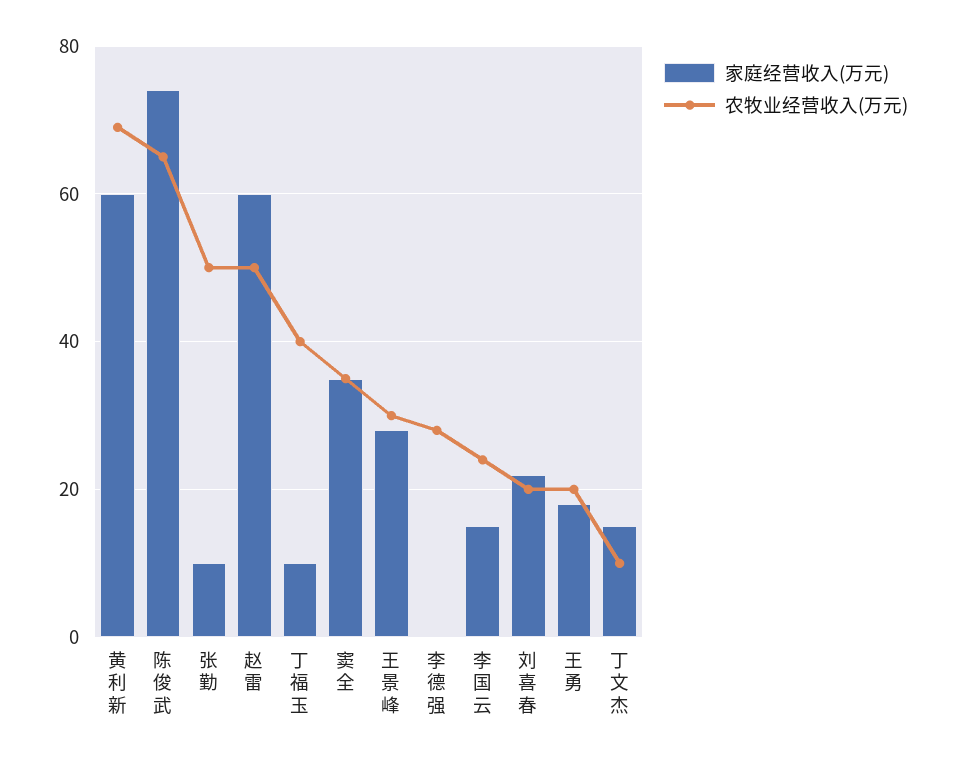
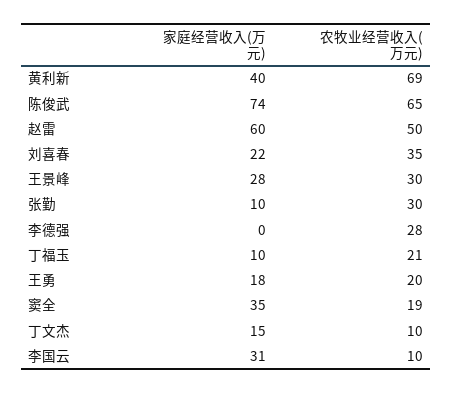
  {
    "家庭经营收入(万元)": {
-     "黄利新": 60,
+     "黄利新": 40,
      "陈俊武": 74,
      "张勤": 10,
      "赵雷": 60,
      "丁福玉": 10,
      "窦全": 35,
      "王景峰": 28,
      "李德强": 0,
-     "李国云": 15,
+     "李国云": 31,
      "刘喜春": 22,
      "王勇": 18,
      "丁文杰": 15
    },
    "农牧业经营收入(万元)": {
      "黄利新": 69,
      "陈俊武": 65,
-     "张勤": 50,
+     "张勤": 30,
      "赵雷": 50,
-     "丁福玉": 40,
+     "丁福玉": 21,
-     "窦全": 35,
+     "窦全": 19,
      "王景峰": 30,
      "李德强": 28,
-     "李国云": 25,
+     "李国云": 10,
-     "刘喜春": 20,
+     "刘喜春": 35,
      "王勇": 20,
      "丁文杰": 10
    }
  }

